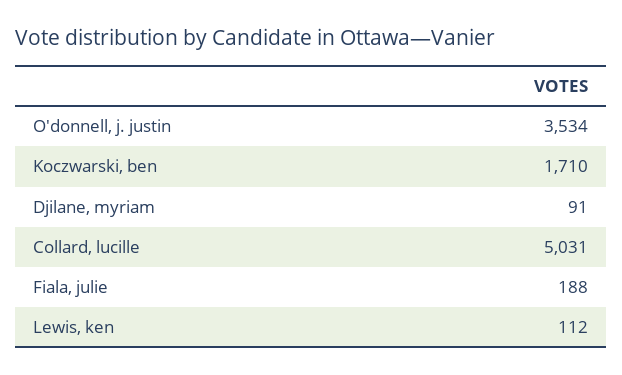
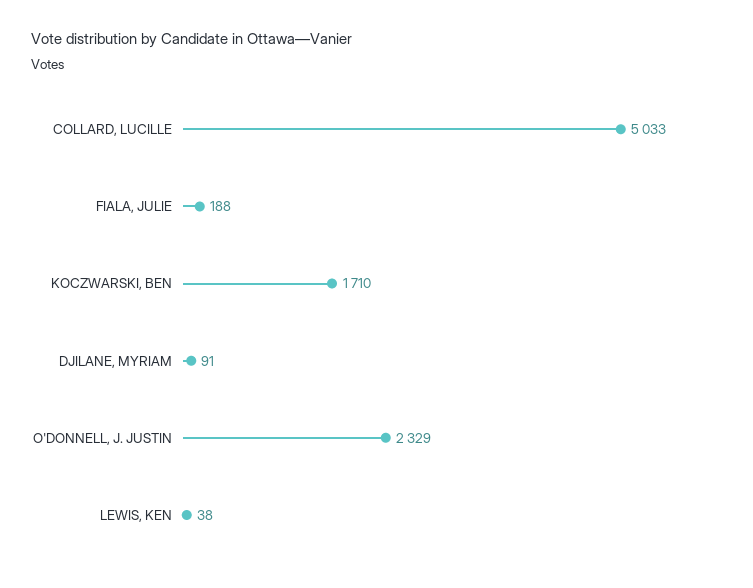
  {
-   "O'donnell, j. justin": 3534,
+   "O'donnell, j. justin": 2329,
    "Koczwarski, ben": 1710,
    "Djilane, myriam": 91,
-   "Collard, lucille": 5031,
+   "Collard, lucille": 5033,
    "Fiala, julie": 188,
-   "Lewis, ken": 112
+   "Lewis, ken": 38
  }

